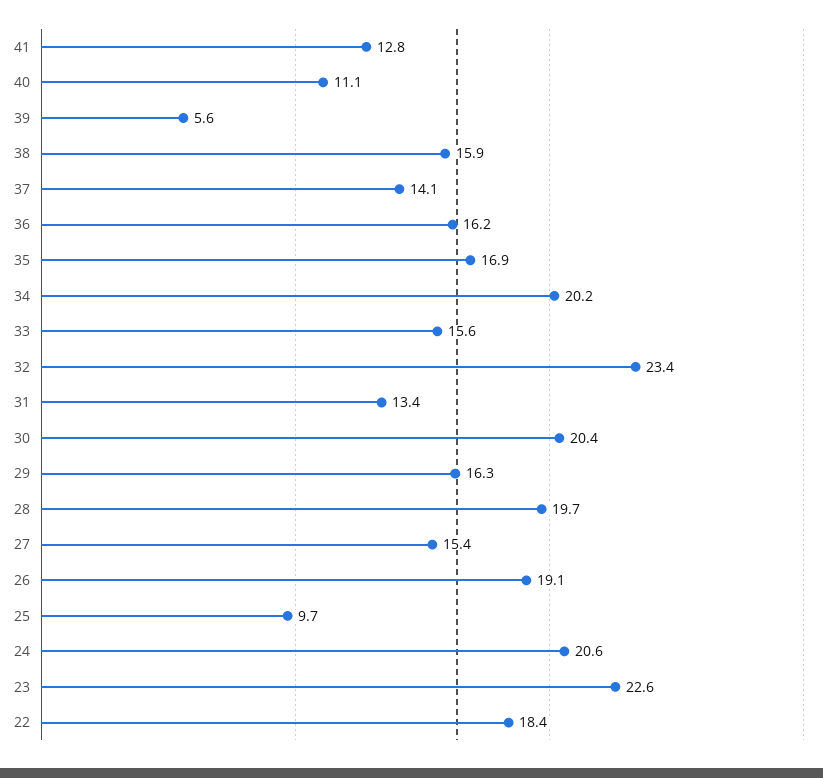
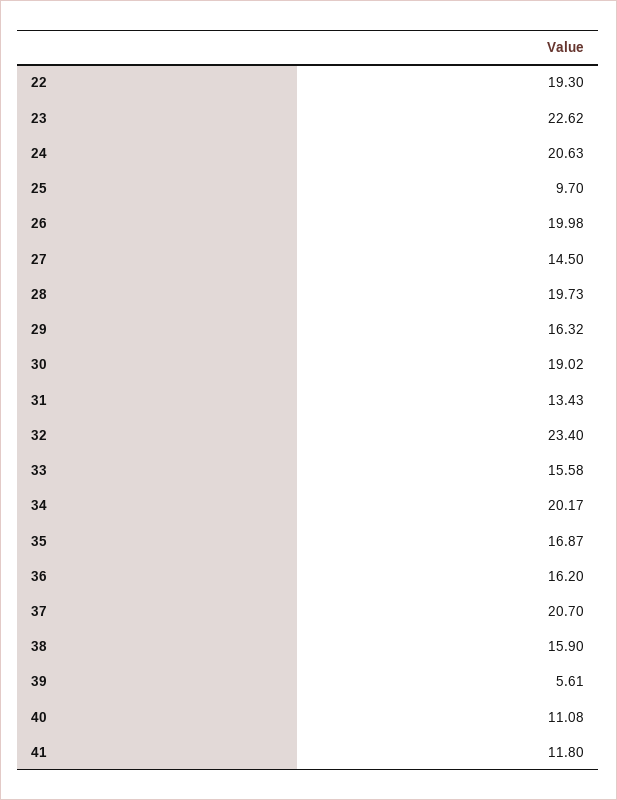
  {
-   "41": 12.8,
+   "41": 11.8,
    "40": 11.08,
    "39": 5.61,
    "38": 15.9,
-   "37": 14.1,
+   "37": 20.7,
    "36": 16.2,
    "35": 16.87,
    "34": 20.17,
    "33": 15.58,
    "32": 23.4,
    "31": 13.43,
-   "30": 20.4,
+   "30": 19.02,
    "29": 16.32,
    "28": 19.73,
-   "27": 15.4,
+   "27": 14.5,
-   "26": 19.1,
+   "26": 19.98,
    "25": 9.7,
    "24": 20.63,
    "23": 22.62,
-   "22": 18.4
+   "22": 19.3
  }

